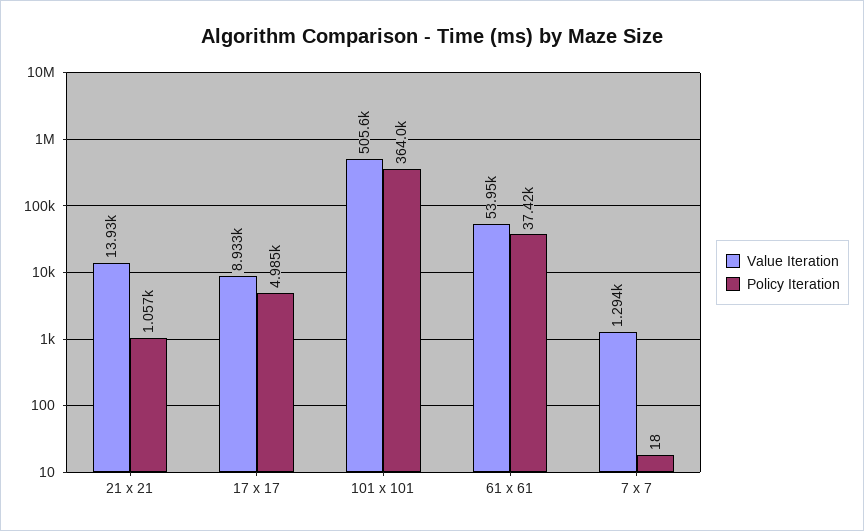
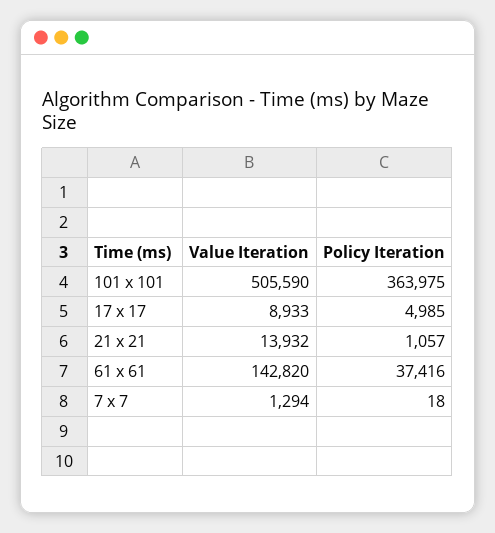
  {
    "Value Iteration": {
      "21 x 21": 13932,
      "17 x 17": 8933,
      "101 x 101": 505590,
-     "61 x 61": 53950,
+     "61 x 61": 142820,
      "7 x 7": 1294
    },
    "Policy Iteration": {
      "21 x 21": 1057,
      "17 x 17": 4985,
      "101 x 101": 363975,
      "61 x 61": 37416,
      "7 x 7": 18
    }
  }

